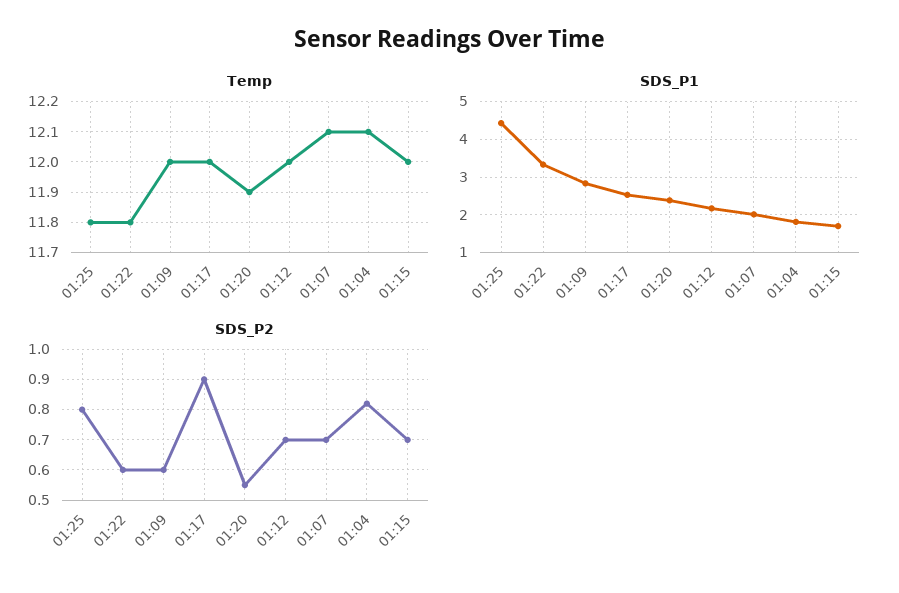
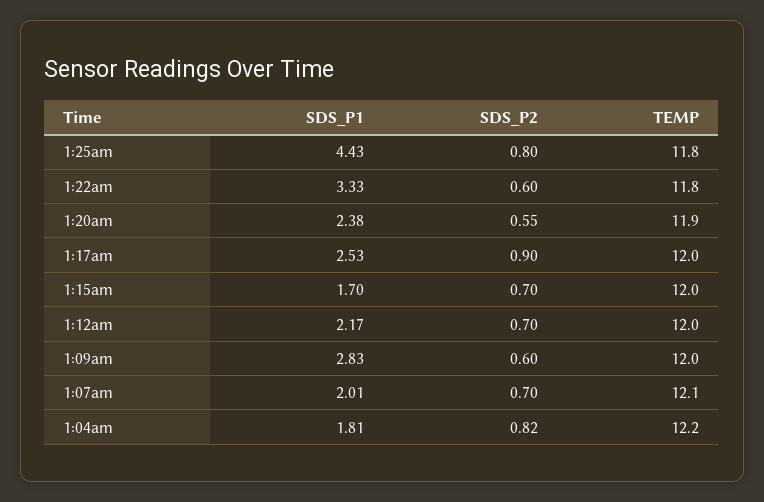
  {
    "Temp": {
      "01:25": 11.8,
      "01:22": 11.8,
      "01:09": 12,
      "01:17": 12,
      "01:20": 11.9,
      "01:12": 12,
      "01:07": 12.1,
-     "01:04": 12.1,
+     "01:04": 12.2,
      "01:15": 12
    },
    "SDS_P1": {
      "01:25": 4.43,
      "01:22": 3.33,
      "01:09": 2.83,
      "01:17": 2.53,
      "01:20": 2.38,
      "01:12": 2.17,
      "01:07": 2.01,
      "01:04": 1.81,
      "01:15": 1.7
    },
    "SDS_P2": {
      "01:25": 0.8,
      "01:22": 0.6,
      "01:09": 0.6,
      "01:17": 0.9,
      "01:20": 0.55,
      "01:12": 0.7,
      "01:07": 0.7,
      "01:04": 0.82,
      "01:15": 0.7
    }
  }

